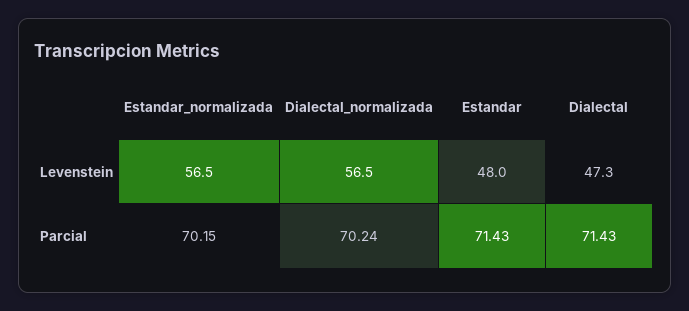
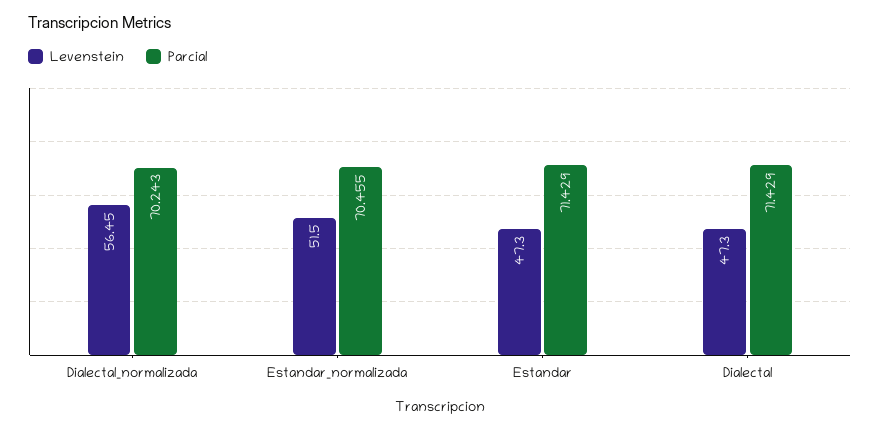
  {
    "Levenstein": {
-     "Estandar_normalizada": 56.5,
+     "Estandar_normalizada": 51.5,
      "Dialectal_normalizada": 56.45,
-     "Estandar": 48,
+     "Estandar": 47.3,
      "Dialectal": 47.3
    },
    "Parcial": {
-     "Estandar_normalizada": 70.15,
+     "Estandar_normalizada": 70.455,
      "Dialectal_normalizada": 70.243,
      "Estandar": 71.429,
      "Dialectal": 71.429
    }
  }

